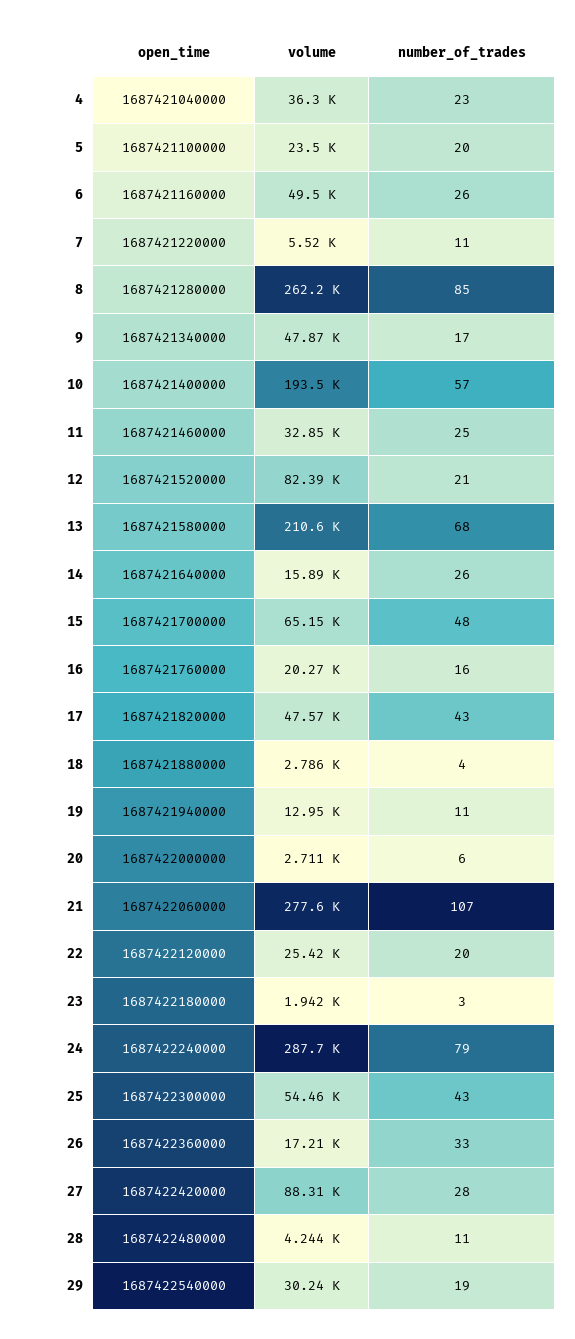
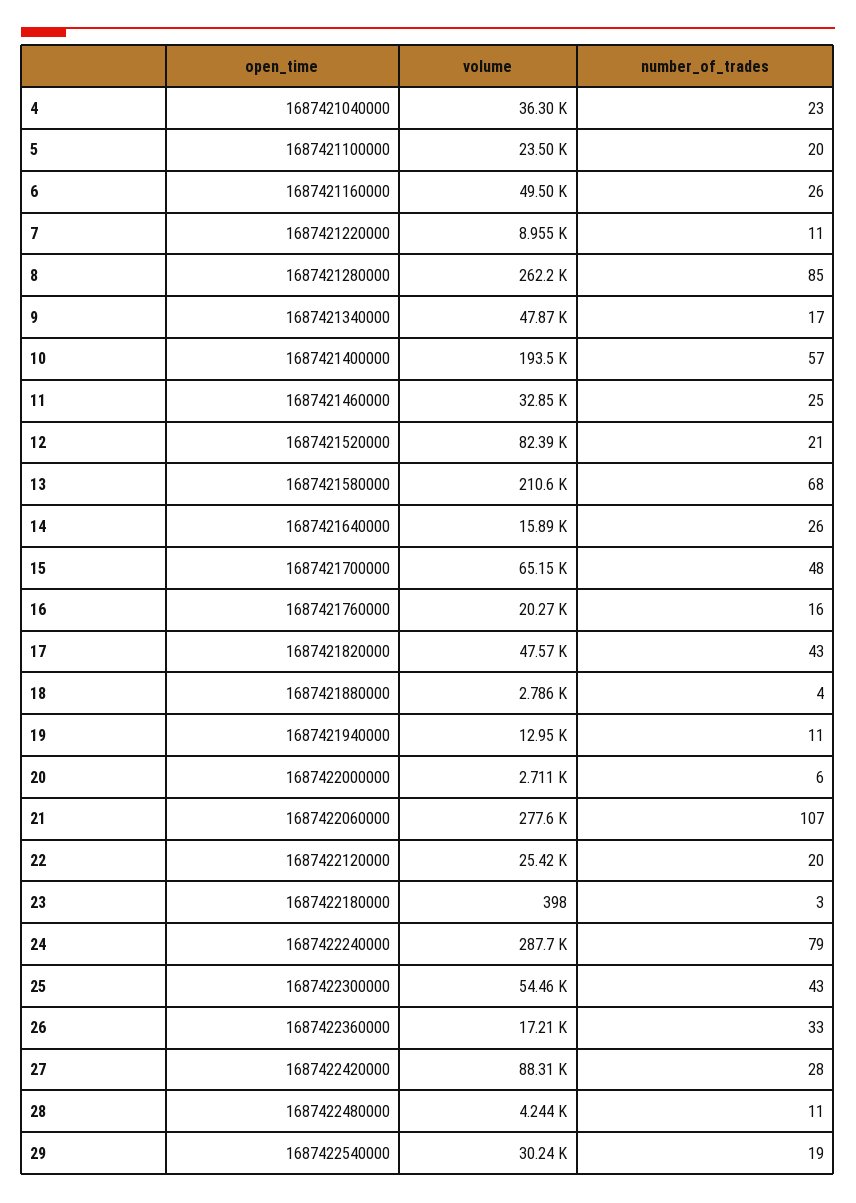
  {
    "open_time": {
      "4": 1687421040000,
      "5": 1687421100000,
      "6": 1687421160000,
      "7": 1687421220000,
      "8": 1687421280000,
      "9": 1687421340000,
      "10": 1687421400000,
      "11": 1687421460000,
      "12": 1687421520000,
      "13": 1687421580000,
      "14": 1687421640000,
      "15": 1687421700000,
      "16": 1687421760000,
      "17": 1687421820000,
      "18": 1687421880000,
      "19": 1687421940000,
      "20": 1687422000000,
      "21": 1687422060000,
      "22": 1687422120000,
      "23": 1687422180000,
      "24": 1687422240000,
      "25": 1687422300000,
      "26": 1687422360000,
      "27": 1687422420000,
      "28": 1687422480000,
      "29": 1687422540000
    },
    "volume": {
      "4": 36300,
      "5": 23500,
      "6": 49500,
-     "7": 5520,
+     "7": 8955,
      "8": 262200,
      "9": 47870,
      "10": 193500,
      "11": 32850,
      "12": 82390,
      "13": 210600,
      "14": 15890,
      "15": 65150,
      "16": 20270,
      "17": 47570,
      "18": 2786,
      "19": 12950,
      "20": 2711,
      "21": 277600,
      "22": 25420,
-     "23": 1942,
+     "23": 398,
      "24": 287700,
      "25": 54460,
      "26": 17210,
      "27": 88310,
      "28": 4244,
      "29": 30240
    },
    "number_of_trades": {
      "4": 23,
      "5": 20,
      "6": 26,
      "7": 11,
      "8": 85,
      "9": 17,
      "10": 57,
      "11": 25,
      "12": 21,
      "13": 68,
      "14": 26,
      "15": 48,
      "16": 16,
      "17": 43,
      "18": 4,
      "19": 11,
      "20": 6,
      "21": 107,
      "22": 20,
      "23": 3,
      "24": 79,
      "25": 43,
      "26": 33,
      "27": 28,
      "28": 11,
      "29": 19
    }
  }

